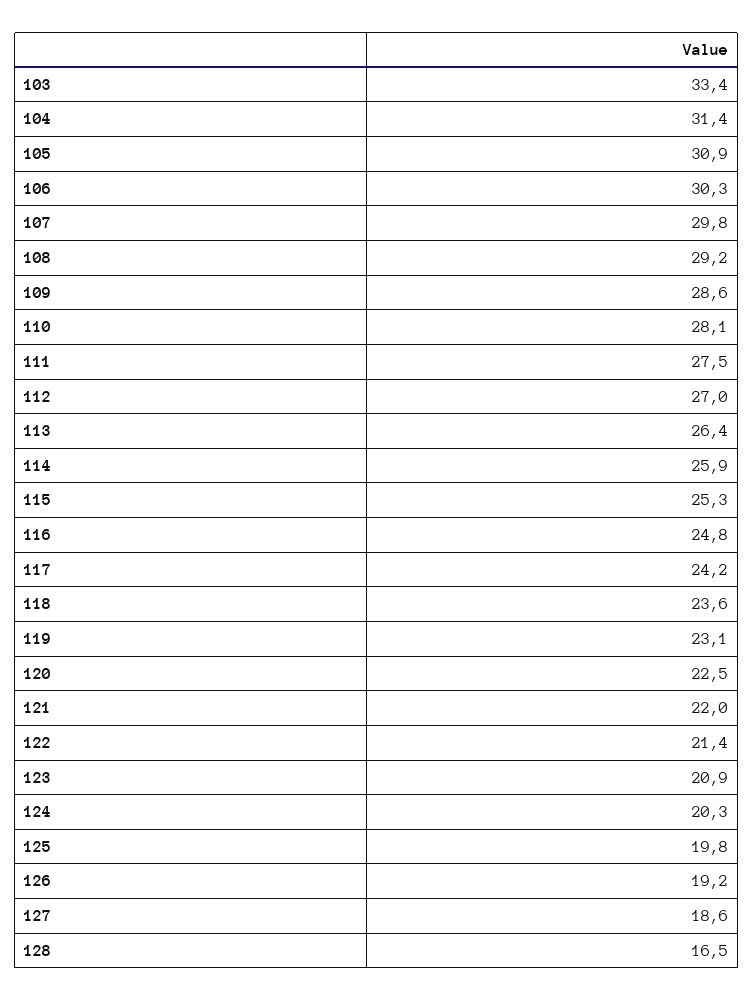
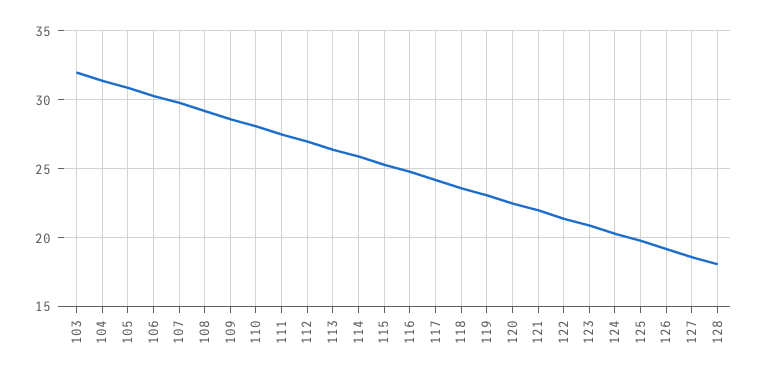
  {
-   "103": 33.4,
+   "103": 32,
    "104": 31.4,
    "105": 30.9,
    "106": 30.3,
    "107": 29.8,
    "108": 29.2,
    "109": 28.6,
    "110": 28.1,
    "111": 27.5,
    "112": 27,
    "113": 26.4,
    "114": 25.9,
    "115": 25.3,
    "116": 24.8,
    "117": 24.2,
    "118": 23.6,
    "119": 23.1,
    "120": 22.5,
    "121": 22,
    "122": 21.4,
    "123": 20.9,
    "124": 20.3,
    "125": 19.8,
    "126": 19.2,
    "127": 18.6,
-   "128": 16.5
+   "128": 18
  }

